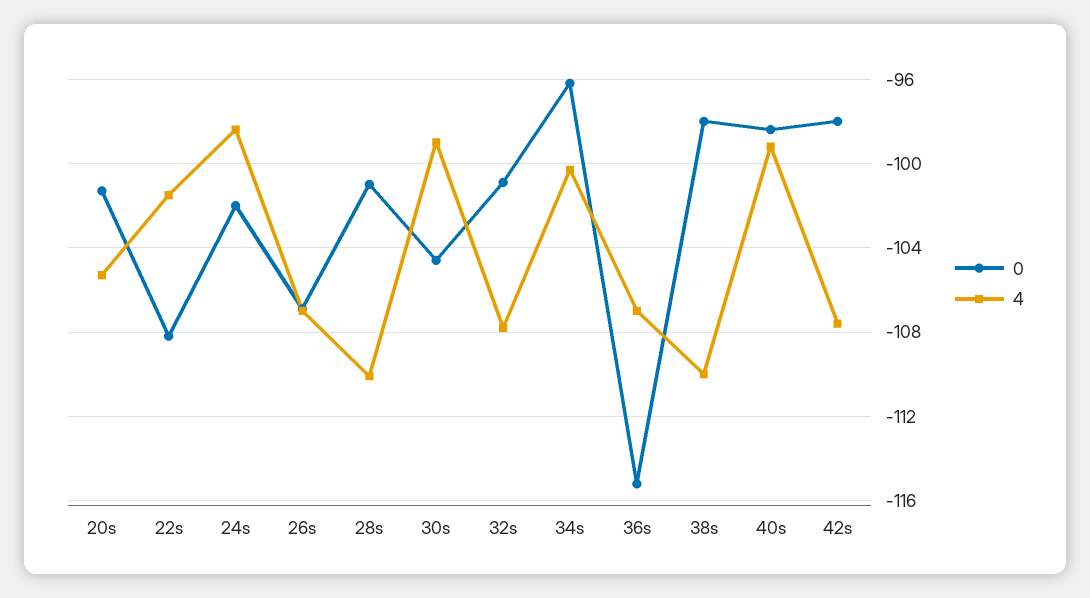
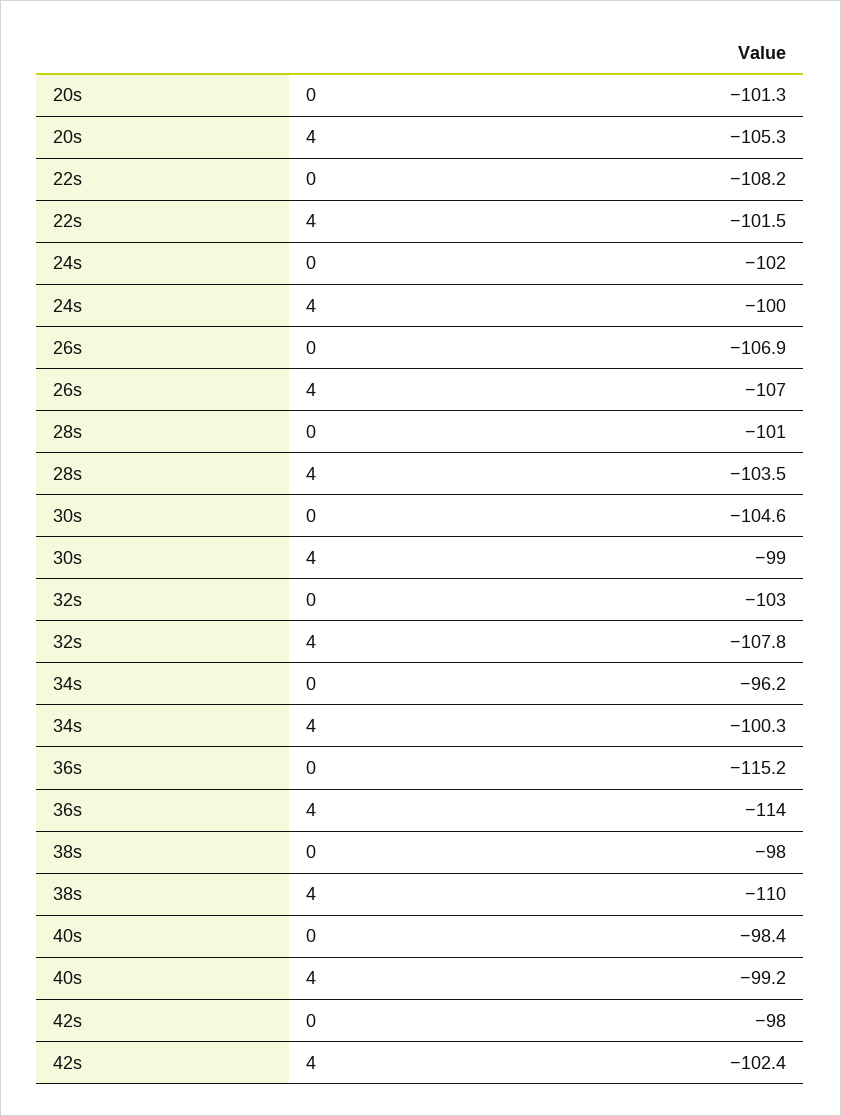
  {
    "0": {
      "20s": -101.3,
      "22s": -108.2,
      "24s": -102,
      "26s": -106.9,
      "28s": -101,
      "30s": -104.6,
-     "32s": -101,
+     "32s": -103,
      "34s": -96.2,
      "36s": -115.2,
      "38s": -98,
      "40s": -98.4,
      "42s": -98
    },
    "4": {
      "20s": -105.3,
      "22s": -101.5,
-     "24s": -98.5,
+     "24s": -100,
      "26s": -107,
-     "28s": -110,
+     "28s": -103.5,
      "30s": -99,
      "32s": -107.8,
      "34s": -100.3,
-     "36s": -107,
+     "36s": -114,
      "38s": -110,
      "40s": -99.2,
-     "42s": -107.5
+     "42s": -102.4
    }
  }

